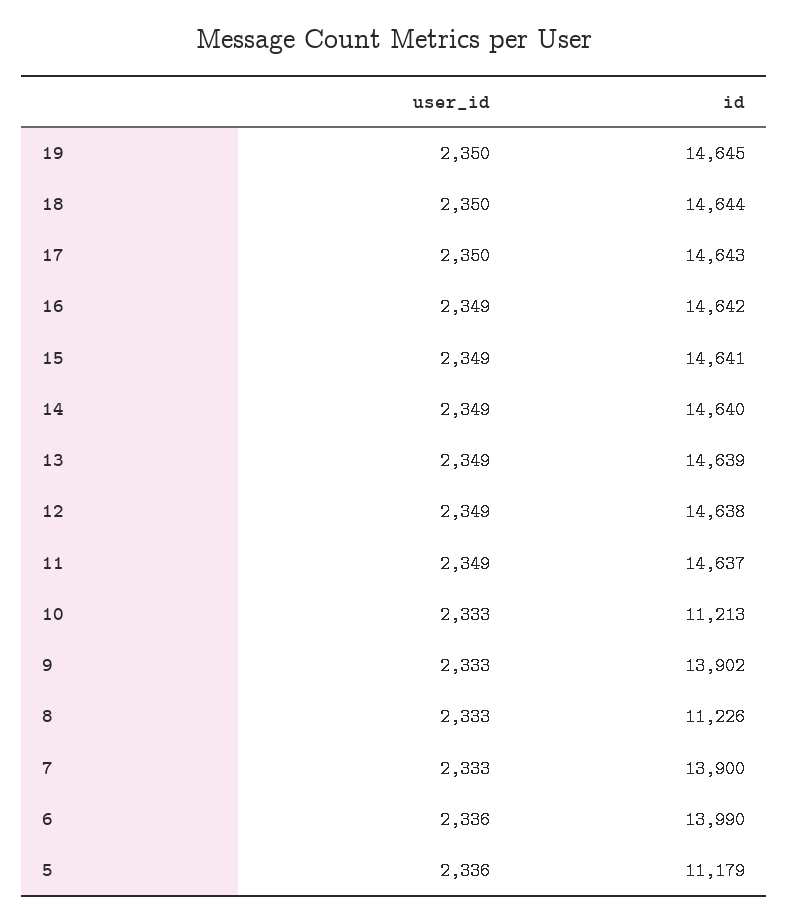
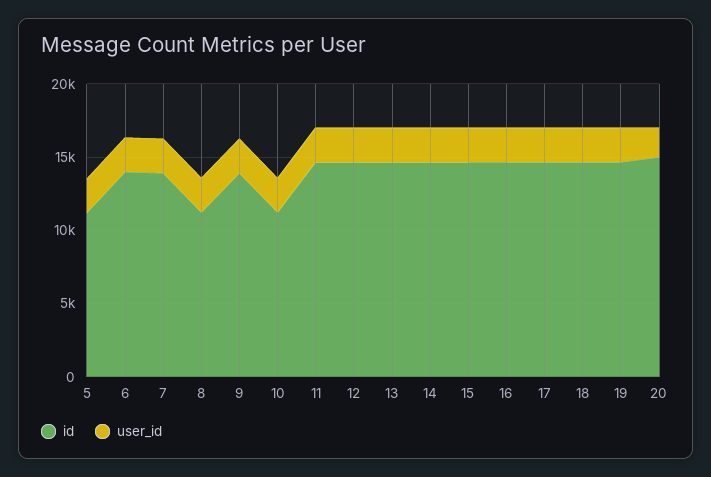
  {
    "user_id": {
      "19": 2350,
      "18": 2350,
      "17": 2350,
      "16": 2349,
      "15": 2349,
      "14": 2349,
      "13": 2349,
      "12": 2349,
      "11": 2349,
      "10": 2333,
      "9": 2333,
      "8": 2333,
      "7": 2333,
      "6": 2336,
-     "5": 2336
+     "5": 2336,
+     "20": 2000
    },
    "id": {
      "19": 14645,
      "18": 14644,
      "17": 14643,
      "16": 14642,
      "15": 14641,
      "14": 14640,
      "13": 14639,
      "12": 14638,
      "11": 14637,
      "10": 11213,
      "9": 13902,
      "8": 11226,
      "7": 13900,
      "6": 13990,
-     "5": 11179
+     "5": 11179,
+     "20": 15000
    }
  }

